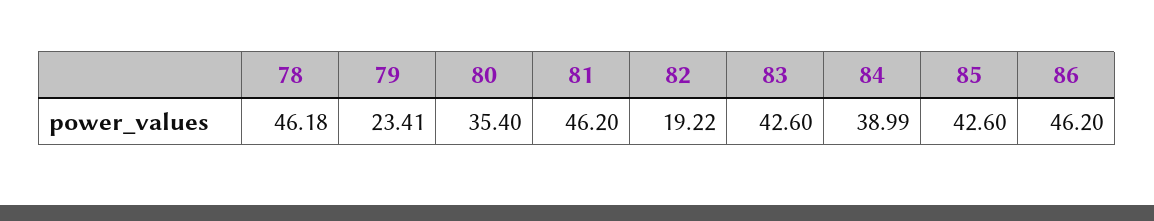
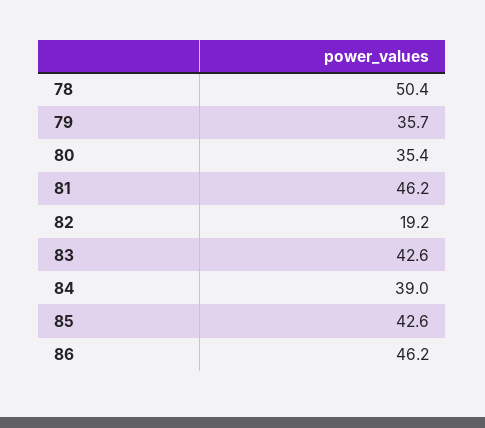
  {
-   "78": 46.18,
+   "78": 50.4,
-   "79": 23.41,
+   "79": 35.7,
    "80": 35.4,
    "81": 46.2,
    "82": 19.22,
    "83": 42.6,
    "84": 38.99,
    "85": 42.6,
    "86": 46.2
  }

